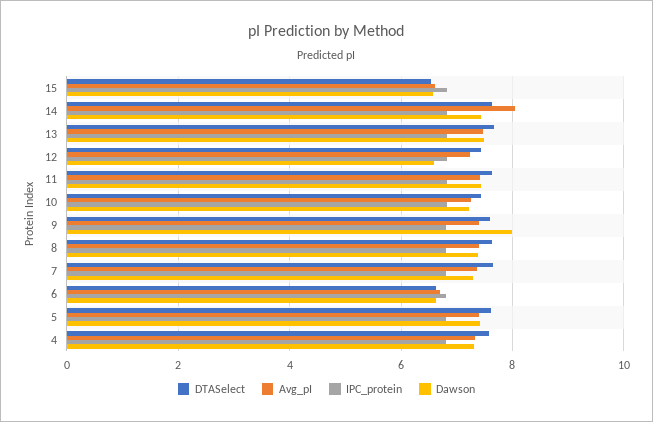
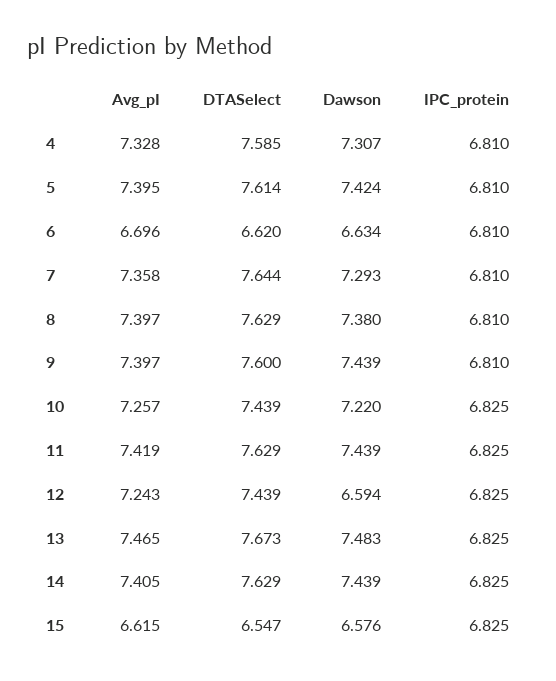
  {
    "DTASelect": {
      "15": 6.547,
      "14": 7.629,
      "13": 7.673,
      "12": 7.439,
      "11": 7.629,
      "10": 7.439,
      "9": 7.6,
      "8": 7.629,
      "7": 7.644,
      "6": 6.62,
      "5": 7.614,
      "4": 7.585
    },
    "Avg_pI": {
      "15": 6.615,
-     "14": 8,
+     "14": 7.405,
      "13": 7.465,
      "12": 7.243,
      "11": 7.419,
      "10": 7.257,
      "9": 7.397,
      "8": 7.397,
      "7": 7.358,
      "6": 6.696,
      "5": 7.395,
      "4": 7.328
    },
    "IPC_protein": {
      "15": 6.825,
      "14": 6.825,
      "13": 6.825,
      "12": 6.825,
      "11": 6.825,
      "10": 6.825,
      "9": 6.81,
      "8": 6.81,
      "7": 6.81,
      "6": 6.81,
      "5": 6.81,
      "4": 6.81
    },
    "Dawson": {
      "15": 6.576,
      "14": 7.439,
      "13": 7.483,
      "12": 6.594,
      "11": 7.439,
      "10": 7.22,
-     "9": 8,
+     "9": 7.439,
      "8": 7.38,
      "7": 7.293,
      "6": 6.634,
      "5": 7.424,
      "4": 7.307
    }
  }

